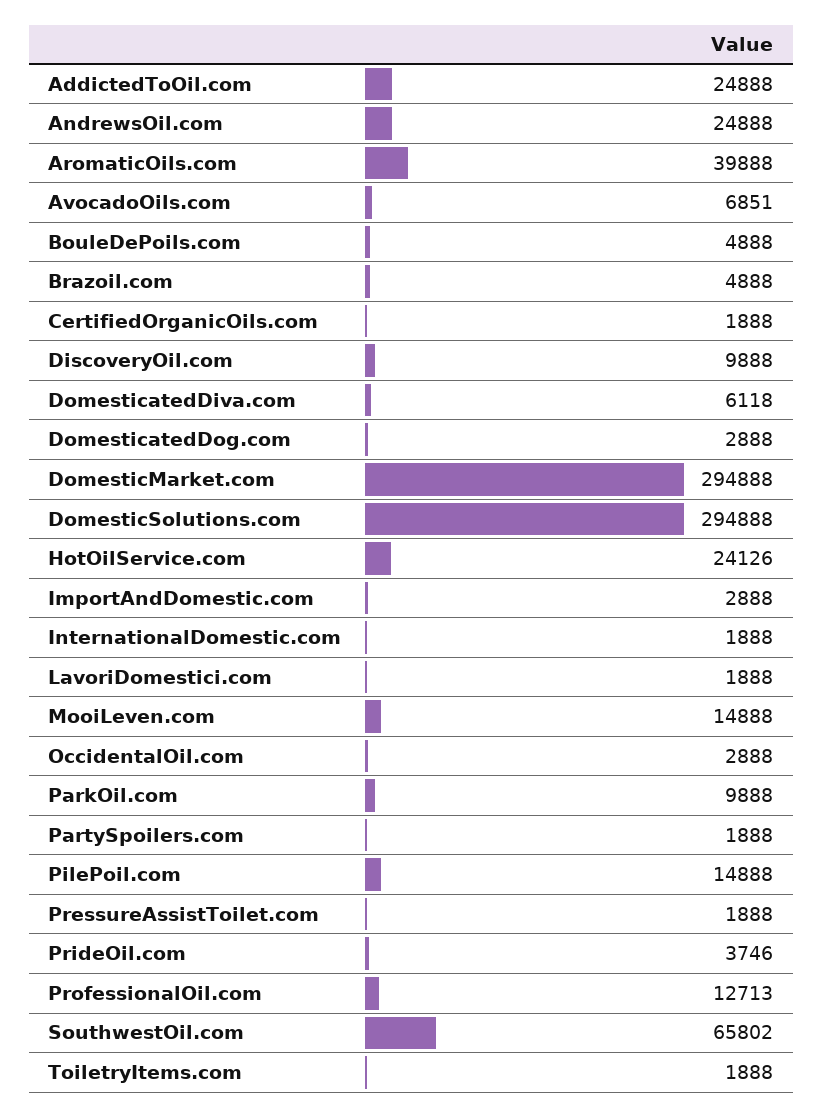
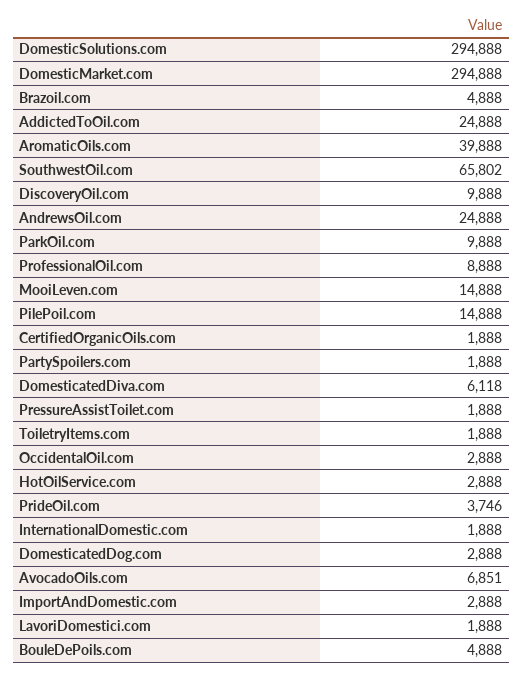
  {
    "AddictedToOil.com": 24888,
    "AndrewsOil.com": 24888,
    "AromaticOils.com": 39888,
    "AvocadoOils.com": 6851,
    "BouleDePoils.com": 4888,
    "Brazoil.com": 4888,
    "CertifiedOrganicOils.com": 1888,
    "DiscoveryOil.com": 9888,
    "DomesticatedDiva.com": 6118,
    "DomesticatedDog.com": 2888,
    "DomesticMarket.com": 294888,
    "DomesticSolutions.com": 294888,
-   "HotOilService.com": 24126,
+   "HotOilService.com": 2888,
    "ImportAndDomestic.com": 2888,
    "InternationalDomestic.com": 1888,
    "LavoriDomestici.com": 1888,
    "MooiLeven.com": 14888,
    "OccidentalOil.com": 2888,
    "ParkOil.com": 9888,
    "PartySpoilers.com": 1888,
    "PilePoil.com": 14888,
    "PressureAssistToilet.com": 1888,
    "PrideOil.com": 3746,
-   "ProfessionalOil.com": 12713,
+   "ProfessionalOil.com": 8888,
    "SouthwestOil.com": 65802,
    "ToiletryItems.com": 1888
  }

